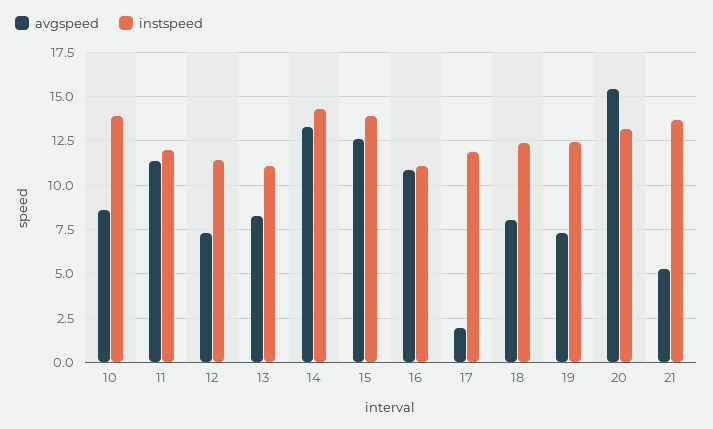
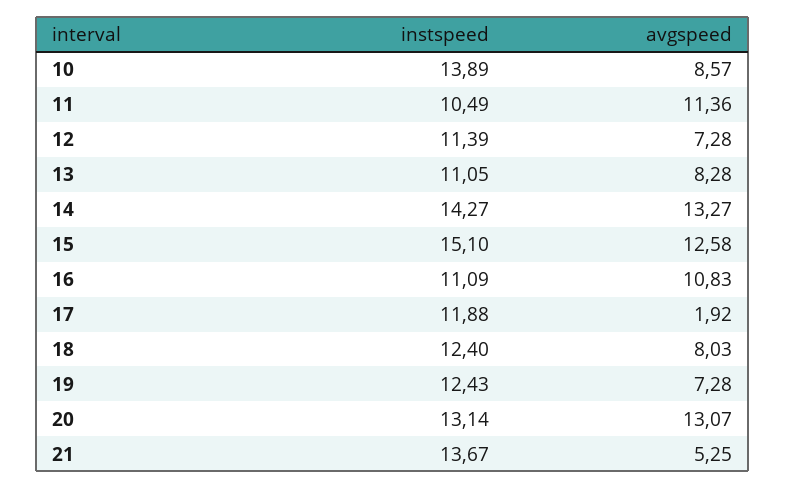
  {
    "avgspeed": {
      "10": 8.57,
      "11": 11.36,
      "12": 7.28,
      "13": 8.28,
      "14": 13.27,
      "15": 12.58,
      "16": 10.83,
      "17": 1.92,
      "18": 8.03,
      "19": 7.28,
-     "20": 15.5,
+     "20": 13.07,
      "21": 5.25
    },
    "instspeed": {
      "10": 13.89,
-     "11": 12,
+     "11": 10.49,
      "12": 11.39,
      "13": 11.05,
      "14": 14.27,
-     "15": 14,
+     "15": 15.1,
      "16": 11.09,
      "17": 11.88,
      "18": 12.4,
      "19": 12.43,
      "20": 13.14,
      "21": 13.67
    }
  }

